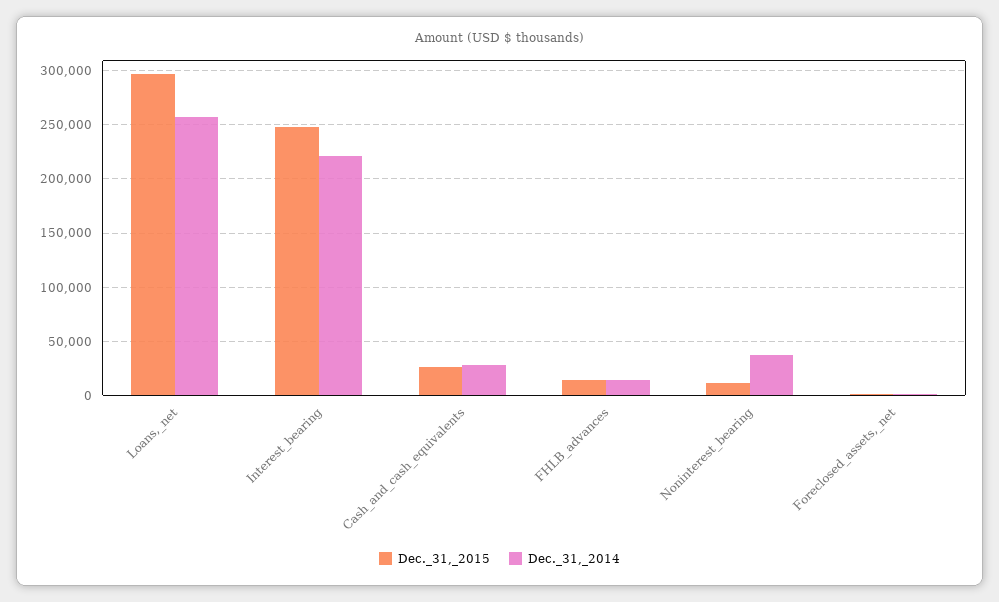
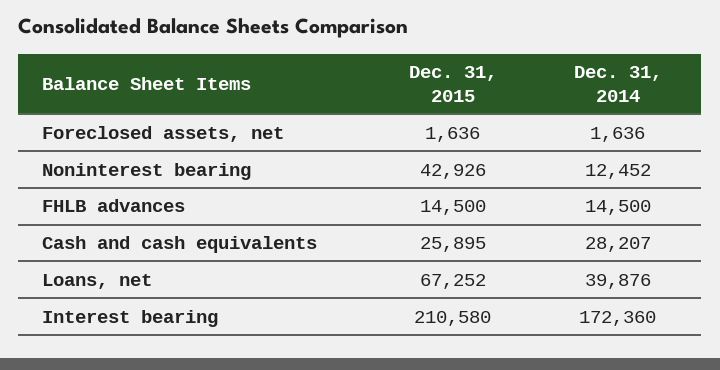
  {
    "Dec._31,_2015": {
-     "Loans,_net": 300000,
+     "Loans,_net": 67252,
-     "Interest_bearing": 250000,
+     "Interest_bearing": 210580,
      "Cash_and_cash_equivalents": 25895,
      "FHLB_advances": 14500,
-     "Noninterest_bearing": 10000,
+     "Noninterest_bearing": 42926,
      "Foreclosed_assets,_net": 1636
    },
    "Dec._31,_2014": {
-     "Loans,_net": 260000,
+     "Loans,_net": 39876,
-     "Interest_bearing": 220000,
+     "Interest_bearing": 172360,
      "Cash_and_cash_equivalents": 28207,
      "FHLB_advances": 14500,
-     "Noninterest_bearing": 40000,
+     "Noninterest_bearing": 12452,
      "Foreclosed_assets,_net": 1636
    }
  }

